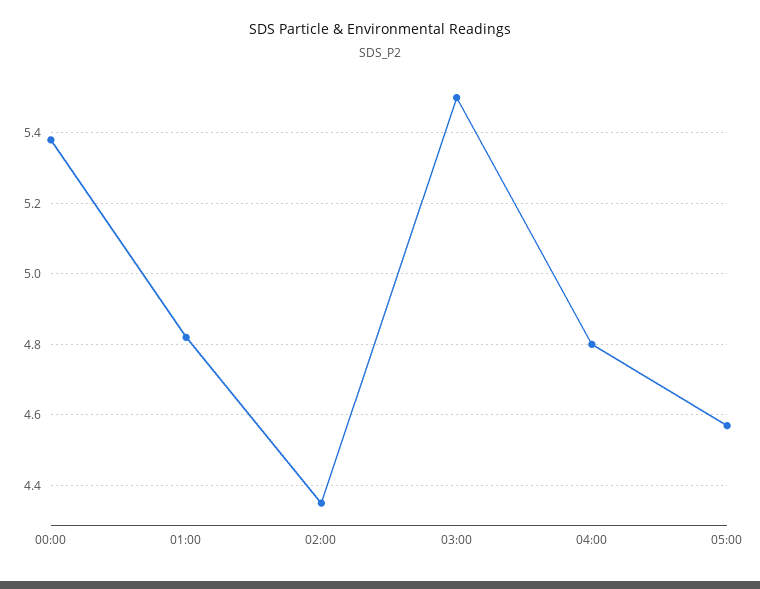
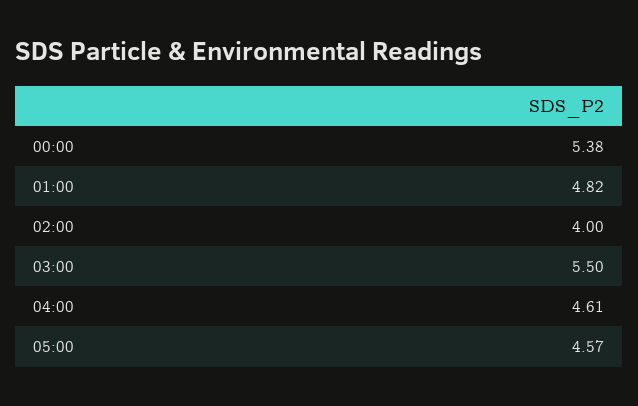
  {
    "00:00": 5.38,
    "01:00": 4.82,
-   "02:00": 4.35,
+   "02:00": 4,
    "03:00": 5.5,
-   "04:00": 4.8,
+   "04:00": 4.61,
    "05:00": 4.57
  }

